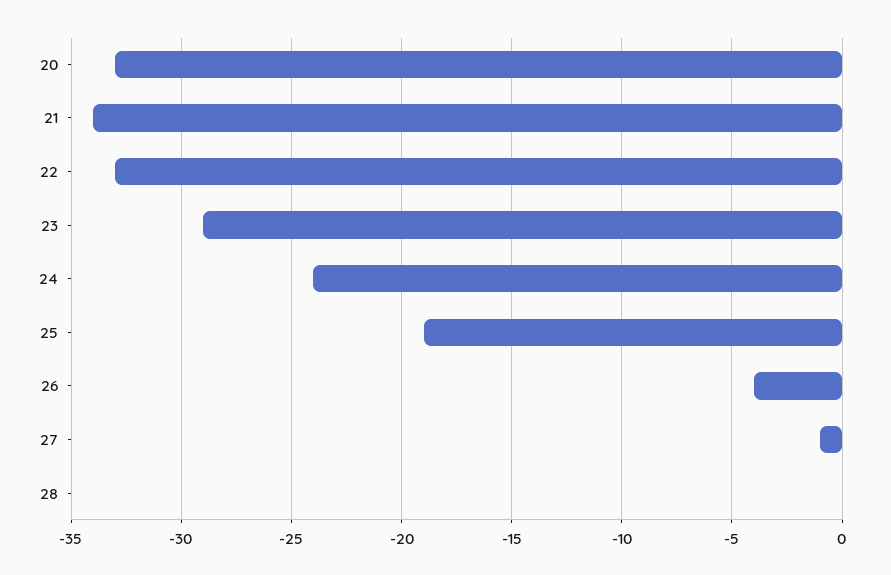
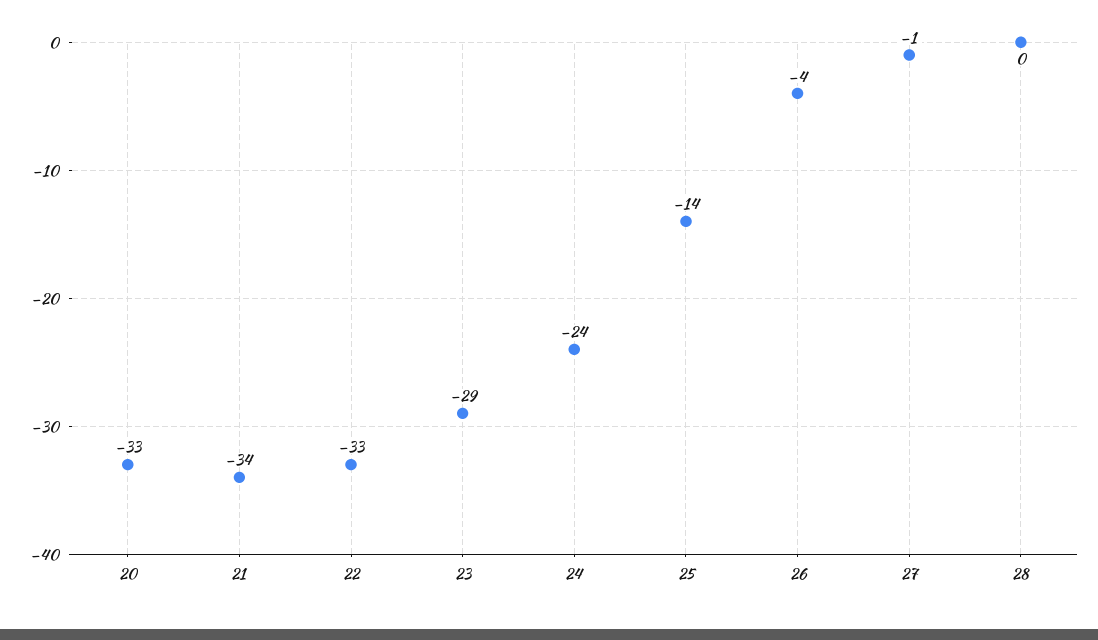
  {
    "20": -33,
    "21": -34,
    "22": -33,
    "23": -29,
    "24": -24,
-   "25": -19,
+   "25": -14,
    "26": -4,
    "27": -1,
    "28": 0
  }

